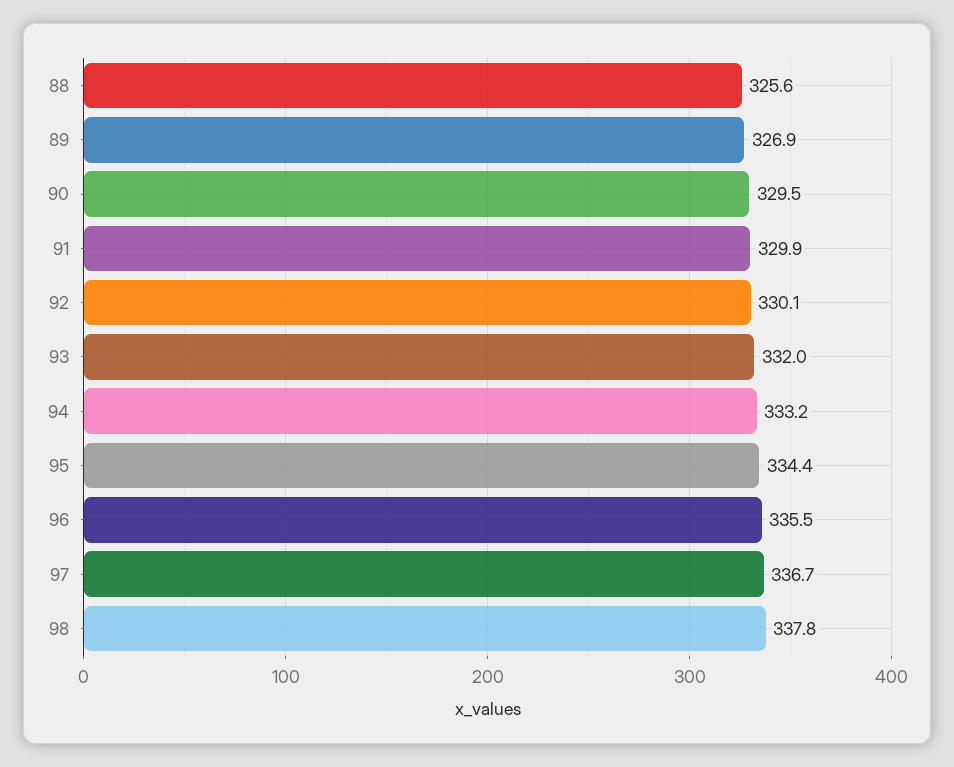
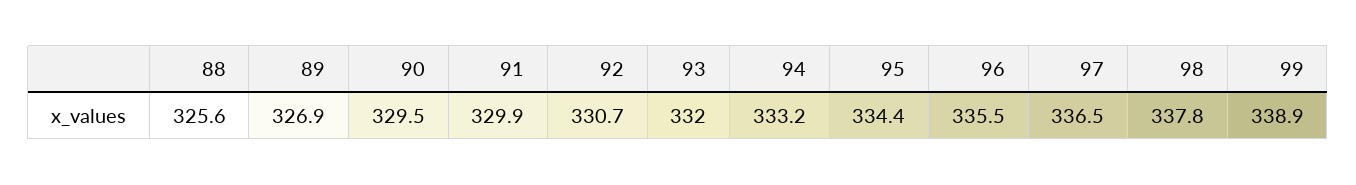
  {
    "88": 325.6,
    "89": 326.9,
    "90": 329.5,
    "91": 329.9,
-   "92": 330.1,
+   "92": 330.7,
    "93": 332,
    "94": 333.2,
    "95": 334.4,
    "96": 335.5,
-   "97": 336.7,
+   "97": 336.5,
-   "98": 337.8
+   "98": 337.8,
+   "99": 338.9
  }

